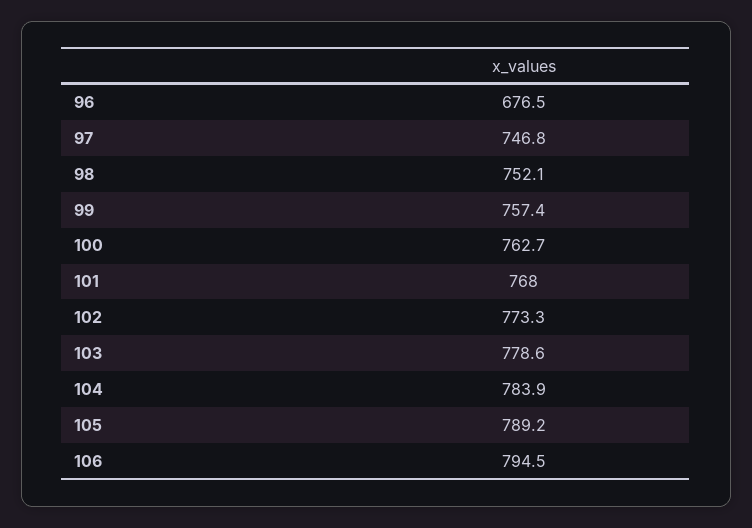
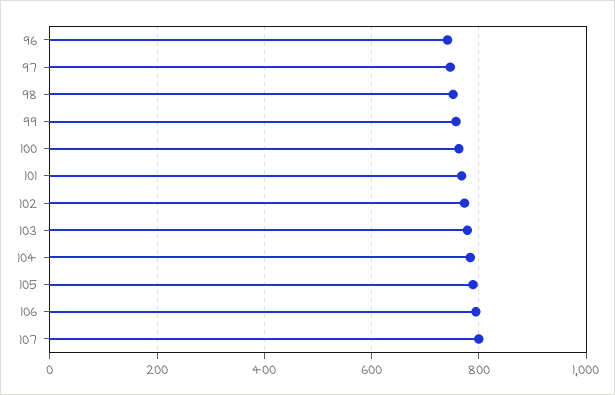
  {
-   "96": 676.5,
+   "96": 740,
    "97": 746.8,
    "98": 752.1,
    "99": 757.4,
    "100": 762.7,
    "101": 768,
    "102": 773.3,
    "103": 778.6,
    "104": 783.9,
    "105": 789.2,
-   "106": 794.5
+   "106": 794.5,
+   "107": 800
  }

